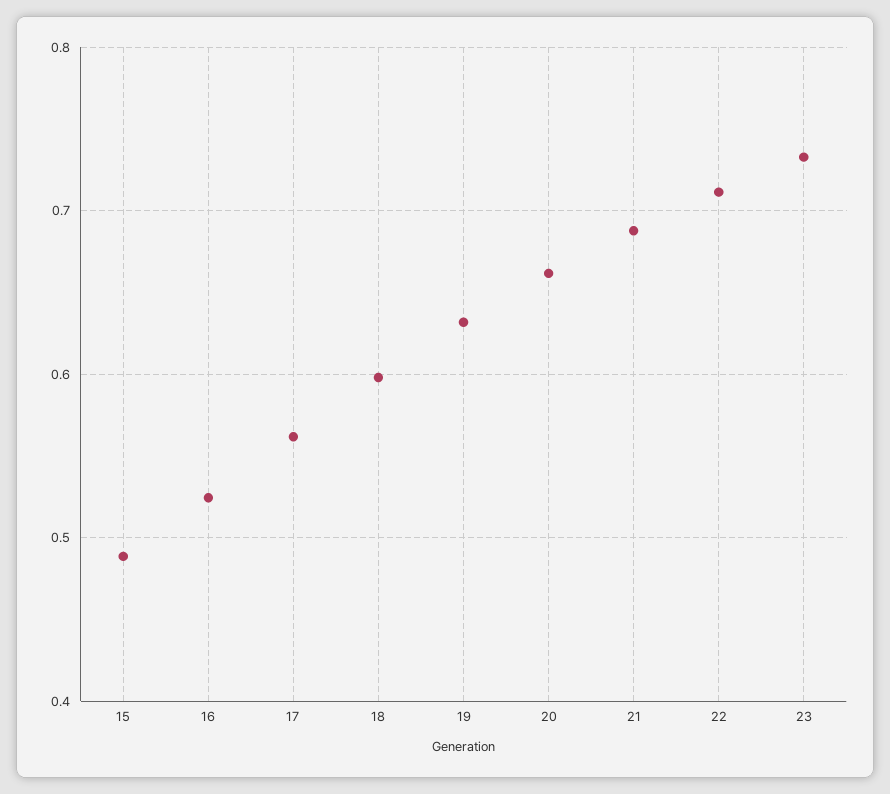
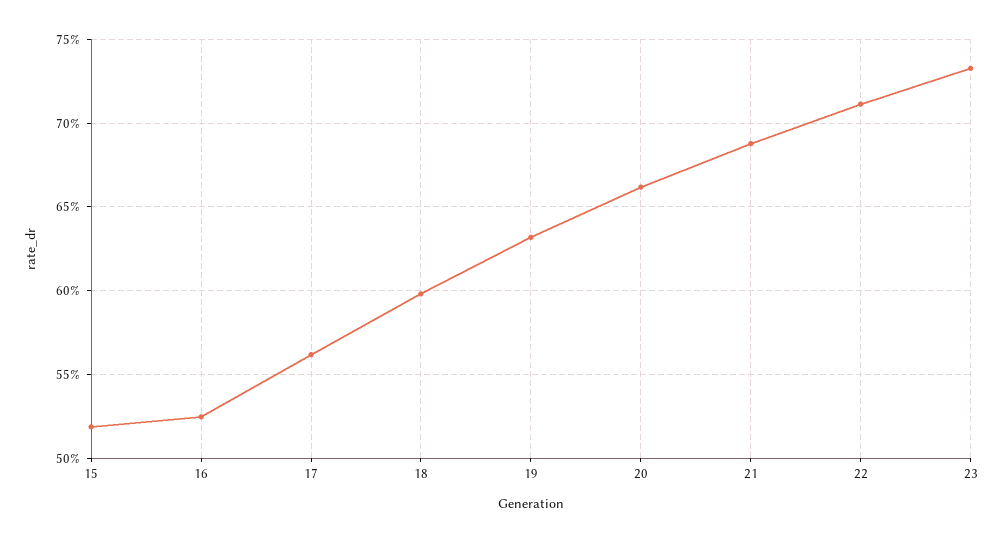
  {
-   "15": 0.49,
+   "15": 0.52,
    "16": 0.525,
    "17": 0.56,
    "18": 0.6,
    "19": 0.63,
    "20": 0.66,
    "21": 0.69,
    "22": 0.71,
    "23": 0.735
  }

